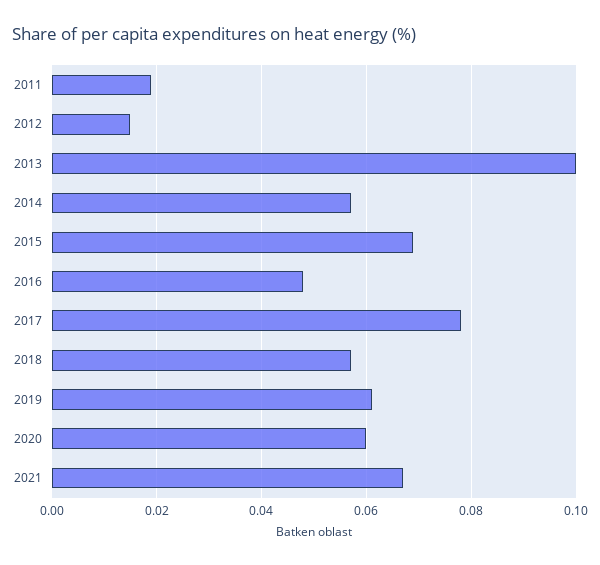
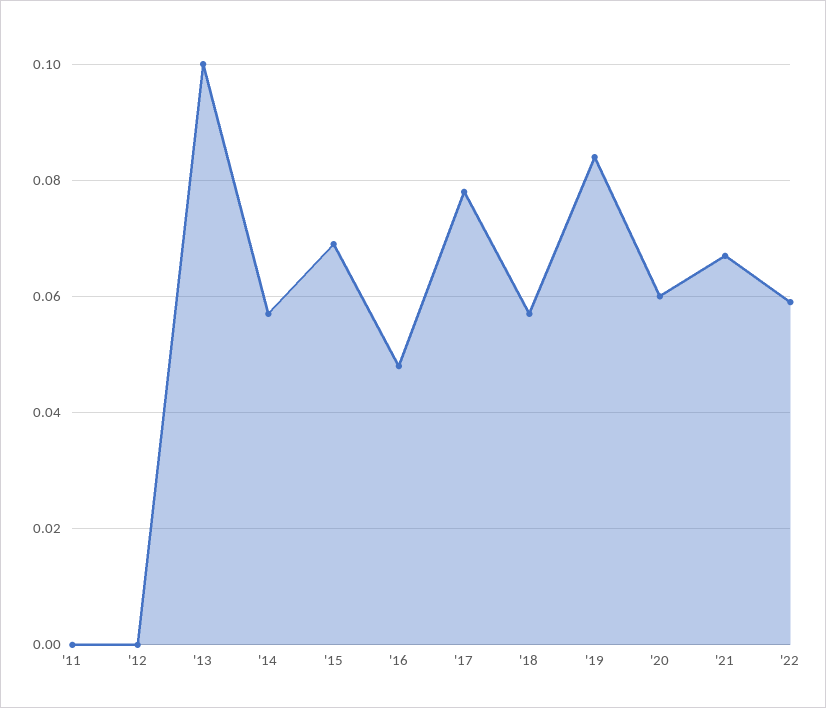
  {
-   "2011": 0.02,
+   "2011": 0,
-   "2012": 0.015,
+   "2012": 0,
    "2013": 0.1,
    "2014": 0.055,
    "2015": 0.07,
    "2016": 0.05,
    "2017": 0.08,
    "2018": 0.055,
-   "2019": 0.06,
+   "2019": 0.085,
    "2020": 0.06,
-   "2021": 0.065
+   "2021": 0.065,
+   "'22": 0.06
  }

